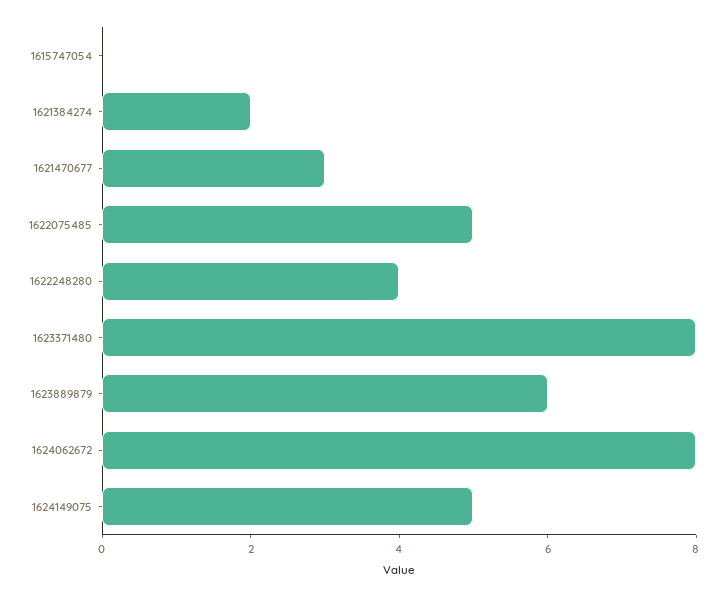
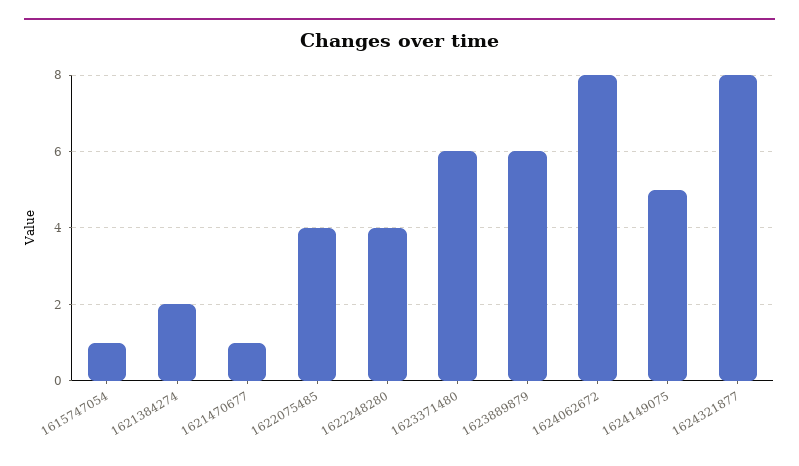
  {
-   "1615747054": 0,
+   "1615747054": 1,
    "1621384274": 2,
-   "1621470677": 3,
+   "1621470677": 1,
-   "1622075485": 5,
+   "1622075485": 4,
    "1622248280": 4,
-   "1623371480": 8,
+   "1623371480": 6,
    "1623889879": 6,
    "1624062672": 8,
-   "1624149075": 5
+   "1624149075": 5,
+   "1624321877": 8
  }

